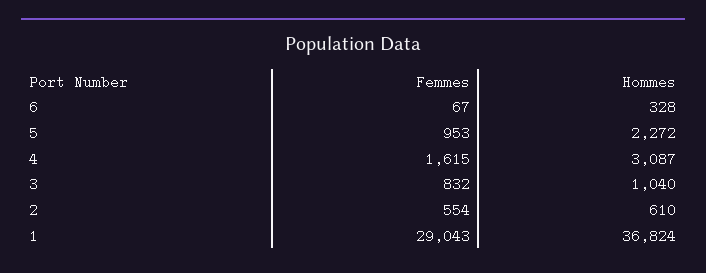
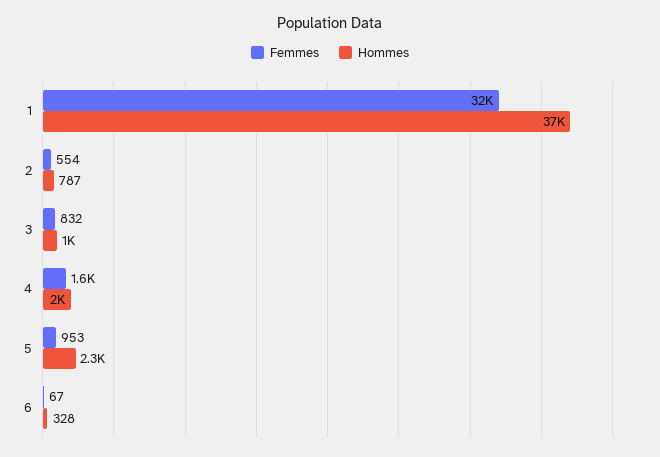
  {
    "Femmes": {
      "6": 67,
      "5": 953,
      "4": 1615,
      "3": 832,
      "2": 554,
-     "1": 29043
+     "1": 32000
    },
    "Hommes": {
      "6": 328,
      "5": 2272,
-     "4": 3087,
+     "4": 2000,
      "3": 1040,
-     "2": 610,
+     "2": 787,
      "1": 36824
    }
  }

